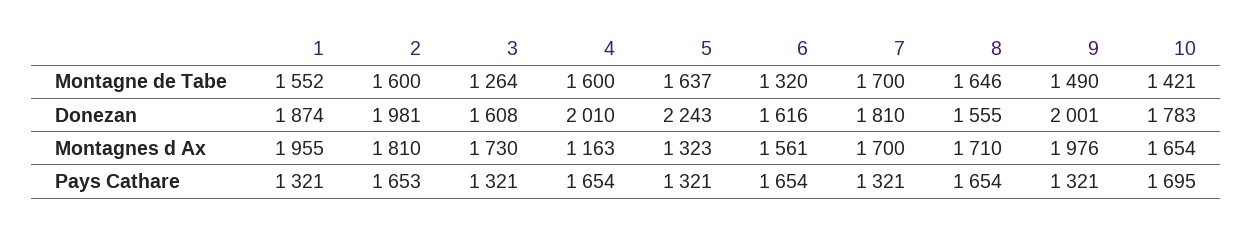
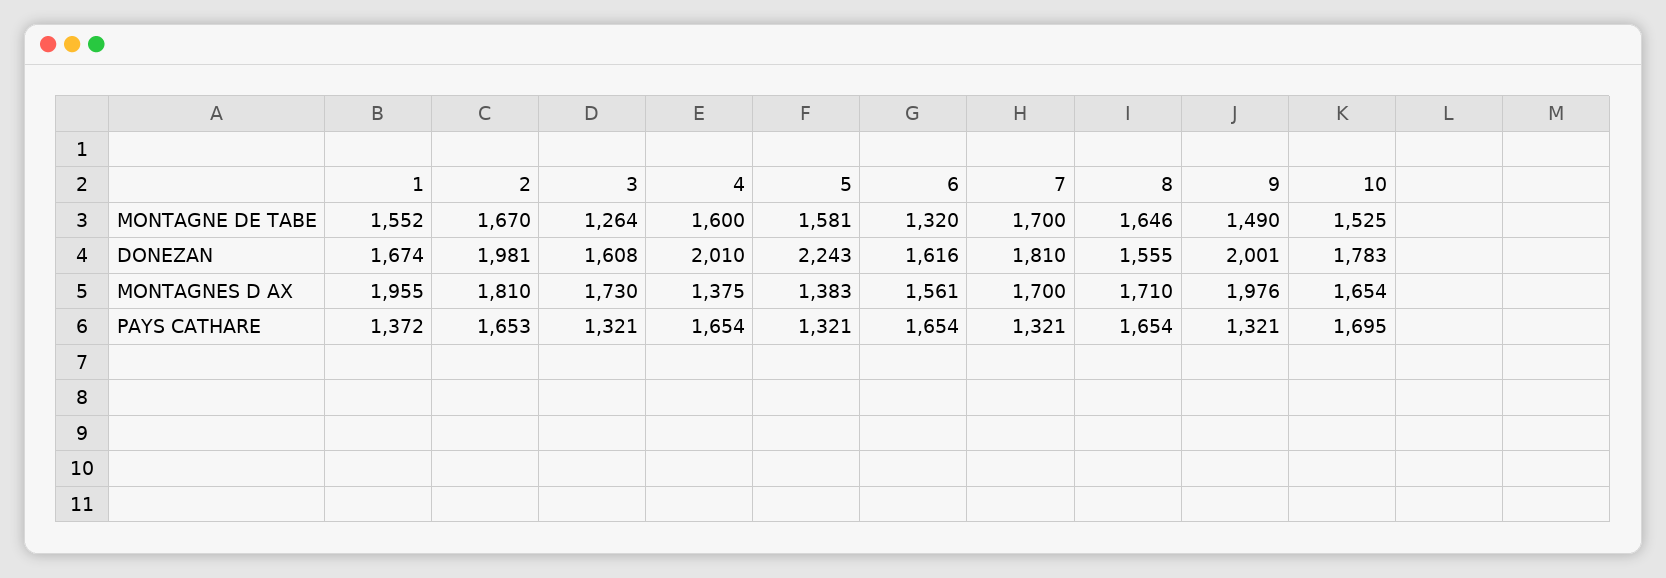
  {
    "1": {
      "Montagne de Tabe": 1552,
-     "Donezan": 1874,
+     "Donezan": 1674,
      "Montagnes d Ax": 1955,
-     "Pays Cathare": 1321
+     "Pays Cathare": 1372
    },
    "2": {
-     "Montagne de Tabe": 1600,
+     "Montagne de Tabe": 1670,
      "Donezan": 1981,
      "Montagnes d Ax": 1810,
      "Pays Cathare": 1653
    },
    "3": {
      "Montagne de Tabe": 1264,
      "Donezan": 1608,
      "Montagnes d Ax": 1730,
      "Pays Cathare": 1321
    },
    "4": {
      "Montagne de Tabe": 1600,
      "Donezan": 2010,
-     "Montagnes d Ax": 1163,
+     "Montagnes d Ax": 1375,
      "Pays Cathare": 1654
    },
    "5": {
-     "Montagne de Tabe": 1637,
+     "Montagne de Tabe": 1581,
      "Donezan": 2243,
-     "Montagnes d Ax": 1323,
+     "Montagnes d Ax": 1383,
      "Pays Cathare": 1321
    },
    "6": {
      "Montagne de Tabe": 1320,
      "Donezan": 1616,
      "Montagnes d Ax": 1561,
      "Pays Cathare": 1654
    },
    "7": {
      "Montagne de Tabe": 1700,
      "Donezan": 1810,
      "Montagnes d Ax": 1700,
      "Pays Cathare": 1321
    },
    "8": {
      "Montagne de Tabe": 1646,
      "Donezan": 1555,
      "Montagnes d Ax": 1710,
      "Pays Cathare": 1654
    },
    "9": {
      "Montagne de Tabe": 1490,
      "Donezan": 2001,
      "Montagnes d Ax": 1976,
      "Pays Cathare": 1321
    },
    "10": {
-     "Montagne de Tabe": 1421,
+     "Montagne de Tabe": 1525,
      "Donezan": 1783,
      "Montagnes d Ax": 1654,
      "Pays Cathare": 1695
    }
  }

